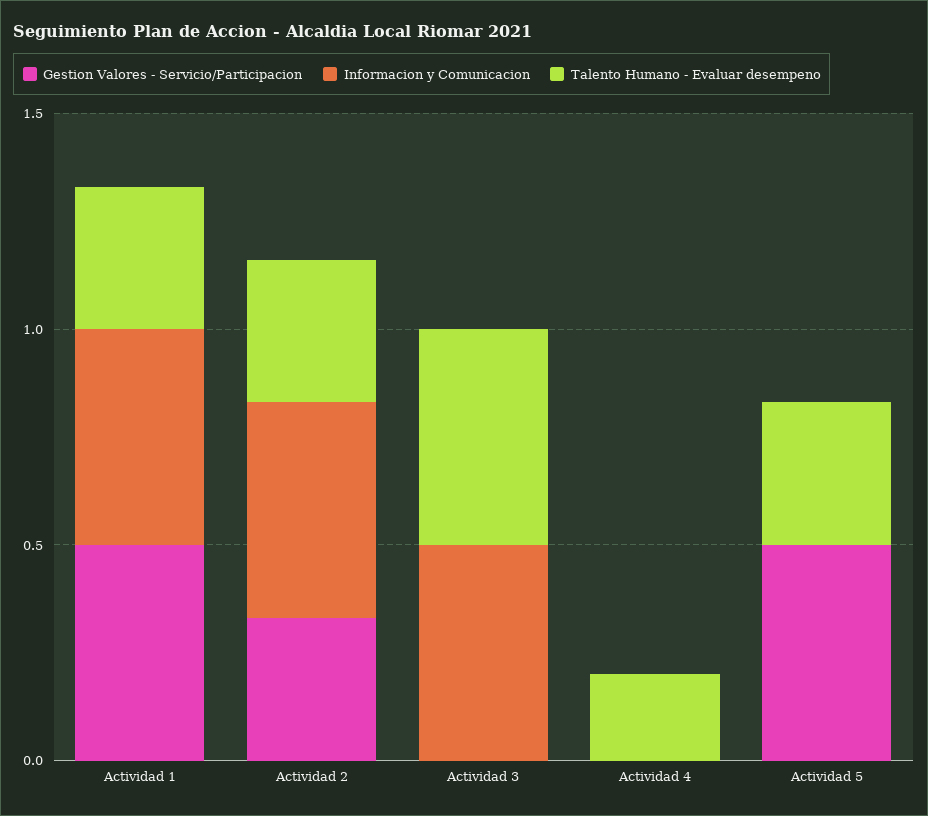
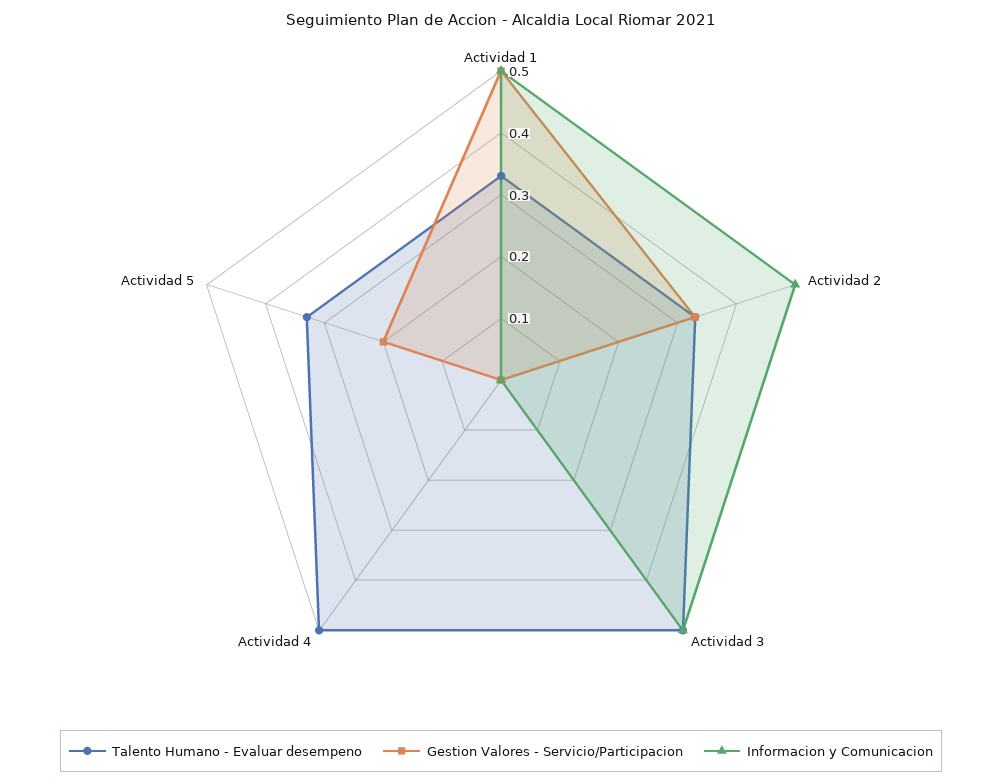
  {
    "Gestion Valores - Servicio/Participacion": {
      "Actividad 1": 0.5,
      "Actividad 2": 0.35,
      "Actividad 3": 0,
      "Actividad 4": 0,
-     "Actividad 5": 0.5
+     "Actividad 5": 0.2
    },
    "Informacion y Comunicacion": {
      "Actividad 1": 0.5,
      "Actividad 2": 0.5,
      "Actividad 3": 0.5,
      "Actividad 4": 0,
      "Actividad 5": 0
    },
    "Talento Humano - Evaluar desempeno": {
      "Actividad 1": 0.35,
      "Actividad 2": 0.35,
      "Actividad 3": 0.5,
-     "Actividad 4": 0.2,
+     "Actividad 4": 0.5,
      "Actividad 5": 0.35
    }
  }

